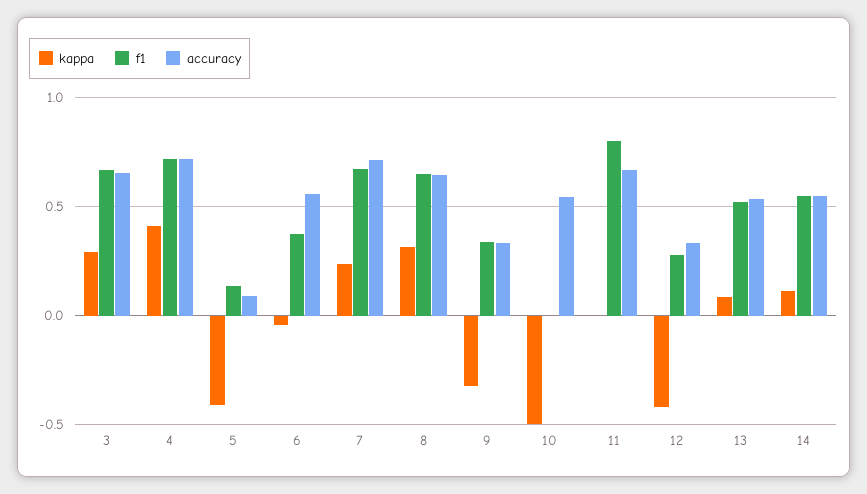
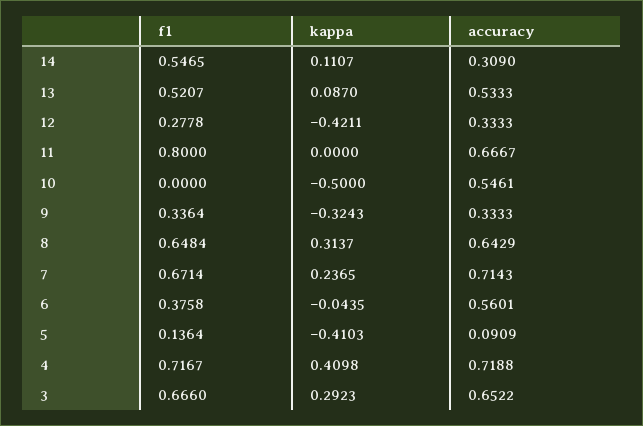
  {
    "kappa": {
      "3": 0.2923,
      "4": 0.4098,
      "5": -0.4103,
      "6": -0.0435,
      "7": 0.2365,
      "8": 0.3137,
      "9": -0.3243,
      "10": -0.5,
      "11": 0,
      "12": -0.4211,
      "13": 0.087,
      "14": 0.1107
    },
    "f1": {
      "3": 0.666,
      "4": 0.7167,
      "5": 0.1364,
      "6": 0.3758,
      "7": 0.6714,
      "8": 0.6484,
      "9": 0.3364,
      "10": 0,
      "11": 0.8,
      "12": 0.2778,
      "13": 0.5207,
      "14": 0.5465
    },
    "accuracy": {
      "3": 0.6522,
      "4": 0.7188,
      "5": 0.0909,
      "6": 0.5601,
      "7": 0.7143,
      "8": 0.6429,
      "9": 0.3333,
      "10": 0.5461,
      "11": 0.6667,
      "12": 0.3333,
      "13": 0.5333,
-     "14": 0.55
+     "14": 0.309
    }
  }

